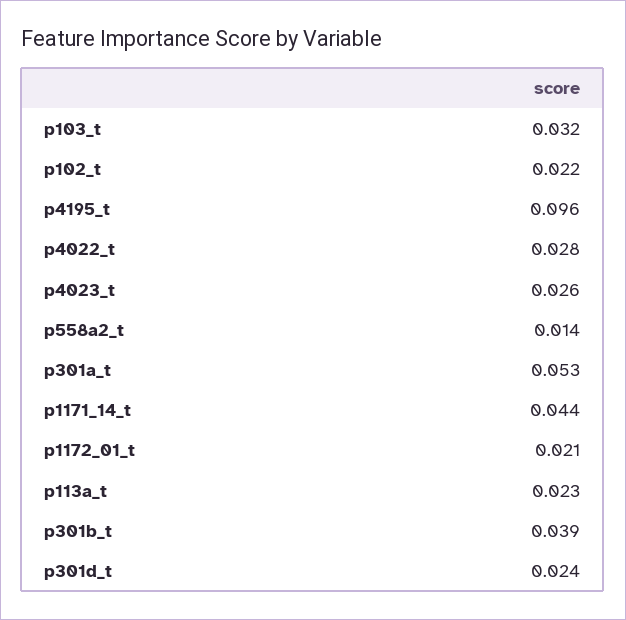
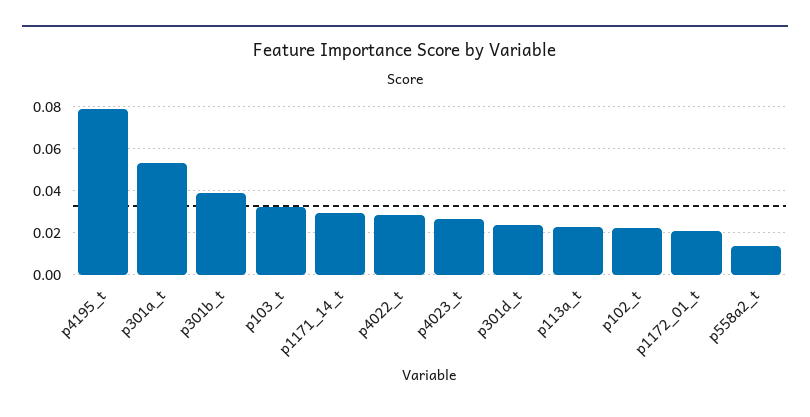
  {
    "p103_t": 0.032,
    "p102_t": 0.022,
-   "p4195_t": 0.096,
+   "p4195_t": 0.08,
    "p4022_t": 0.028,
    "p4023_t": 0.026,
    "p558a2_t": 0.014,
    "p301a_t": 0.053,
-   "p1171_14_t": 0.044,
+   "p1171_14_t": 0.03,
    "p1172_01_t": 0.021,
    "p113a_t": 0.023,
    "p301b_t": 0.039,
    "p301d_t": 0.024
  }

